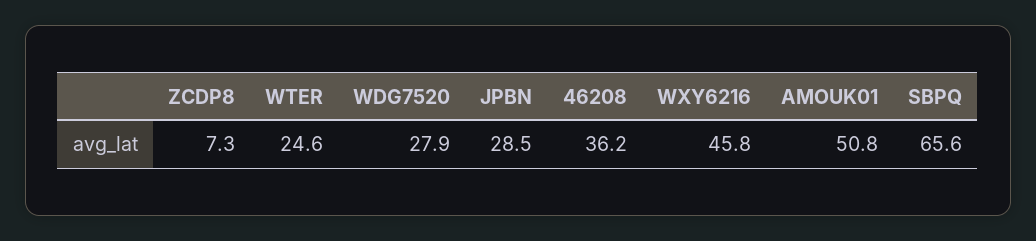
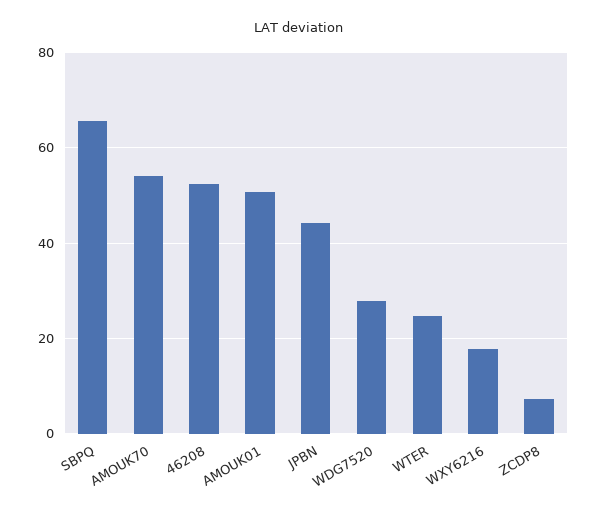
  {
    "ZCDP8": 7.3,
    "WTER": 24.6,
    "WDG7520": 27.9,
-   "JPBN": 28.5,
+   "JPBN": 44,
-   "46208": 36.2,
+   "46208": 52,
-   "WXY6216": 45.8,
+   "WXY6216": 18,
    "AMOUK01": 50.8,
-   "SBPQ": 65.6
+   "SBPQ": 65.6,
+   "AMOUK70": 54
  }

